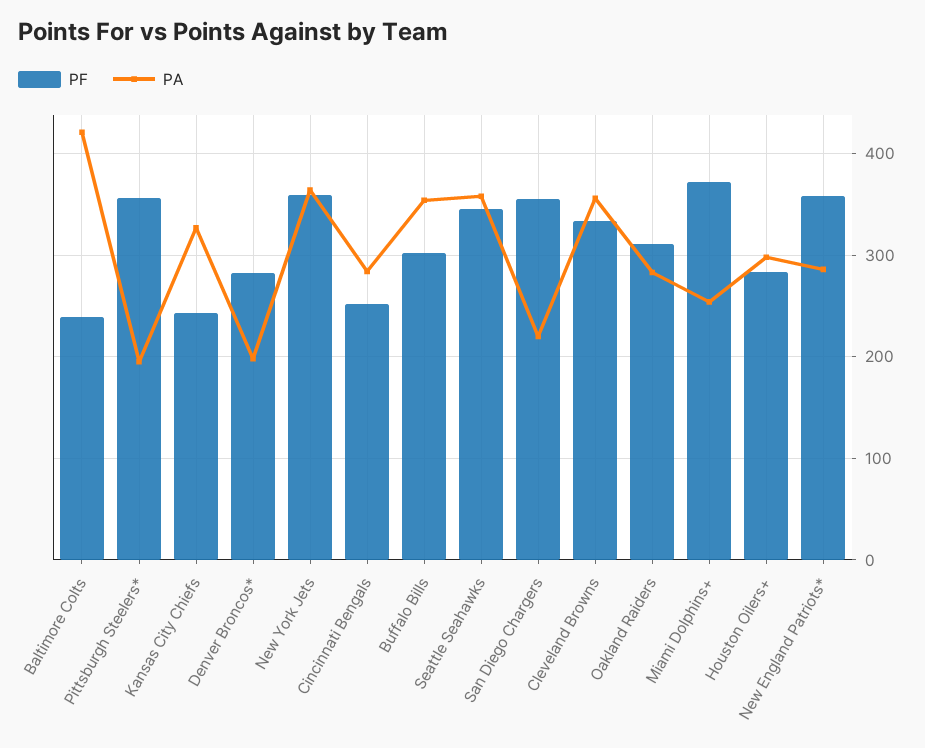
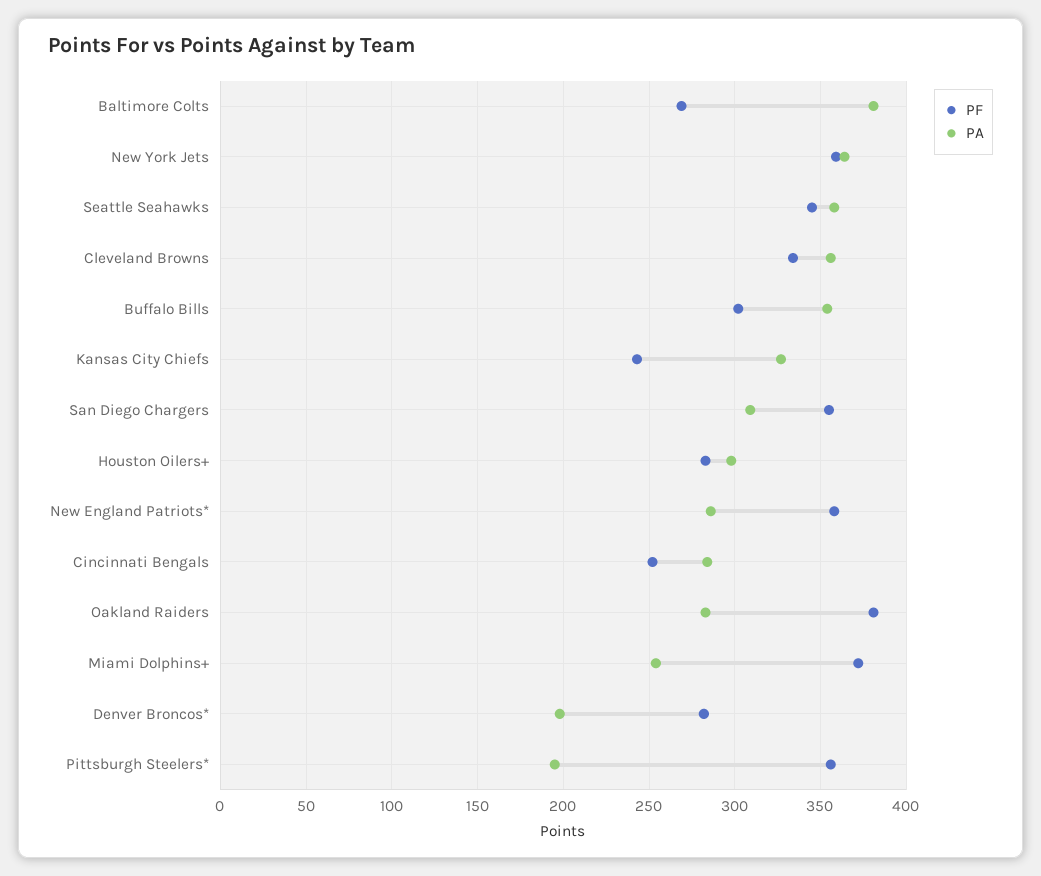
  {
    "PF": {
-     "Baltimore Colts": 240,
+     "Baltimore Colts": 270,
      "Pittsburgh Steelers*": 355,
      "Kansas City Chiefs": 245,
      "Denver Broncos*": 280,
      "New York Jets": 360,
      "Cincinnati Bengals": 250,
      "Buffalo Bills": 300,
      "Seattle Seahawks": 345,
      "San Diego Chargers": 355,
      "Cleveland Browns": 335,
-     "Oakland Raiders": 310,
+     "Oakland Raiders": 380,
      "Miami Dolphins+": 370,
      "Houston Oilers+": 285,
      "New England Patriots*": 360
    },
    "PA": {
-     "Baltimore Colts": 420,
+     "Baltimore Colts": 380,
      "Pittsburgh Steelers*": 195,
      "Kansas City Chiefs": 325,
      "Denver Broncos*": 200,
      "New York Jets": 365,
      "Cincinnati Bengals": 285,
      "Buffalo Bills": 355,
      "Seattle Seahawks": 360,
-     "San Diego Chargers": 220,
+     "San Diego Chargers": 310,
      "Cleveland Browns": 355,
      "Oakland Raiders": 285,
      "Miami Dolphins+": 255,
      "Houston Oilers+": 300,
      "New England Patriots*": 285
    }
  }

